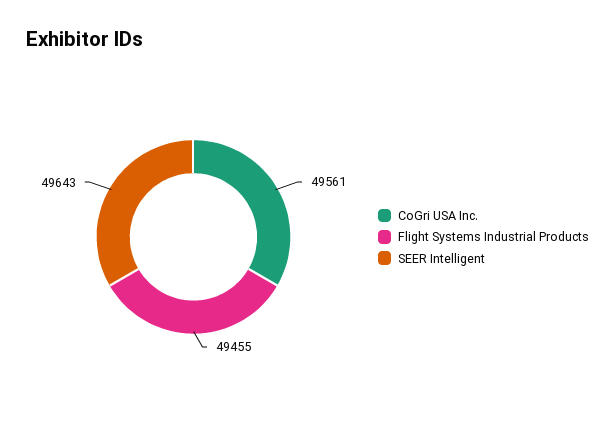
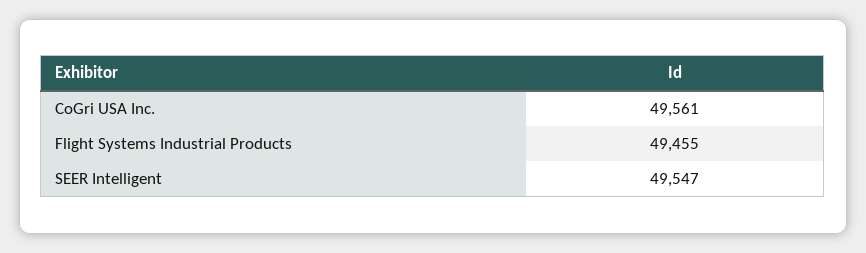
  {
    "CoGri USA Inc.": 49561,
    "Flight Systems Industrial Products": 49455,
-   "SEER Intelligent": 49643
+   "SEER Intelligent": 49547
  }

